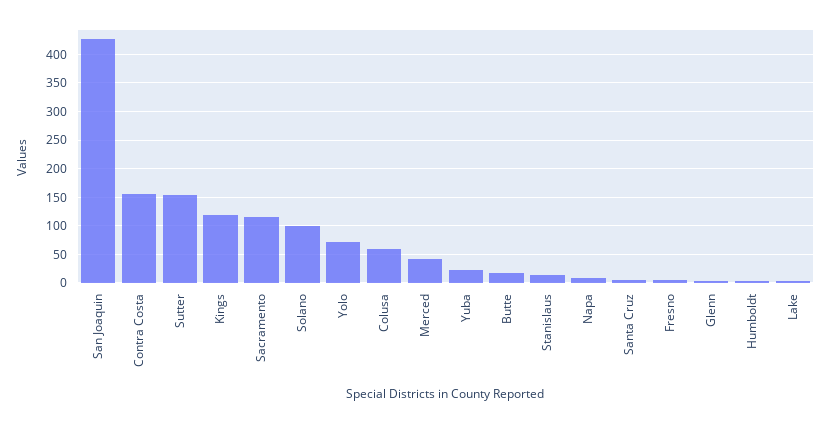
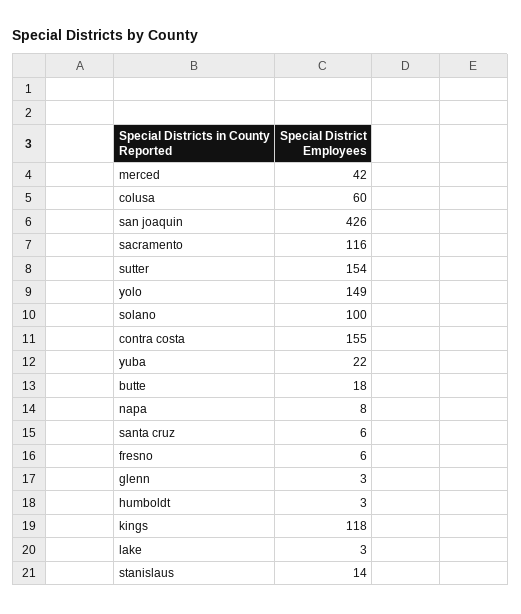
  {
    "San Joaquin": 426,
    "Contra Costa": 155,
    "Sutter": 154,
    "Kings": 118,
    "Sacramento": 116,
    "Solano": 100,
-   "Yolo": 75,
+   "Yolo": 149,
    "Colusa": 60,
    "Merced": 42,
    "Yuba": 22,
    "Butte": 18,
    "Stanislaus": 14,
    "Napa": 8,
    "Santa Cruz": 6,
    "Fresno": 6,
    "Glenn": 3,
    "Humboldt": 3,
    "Lake": 3
  }

